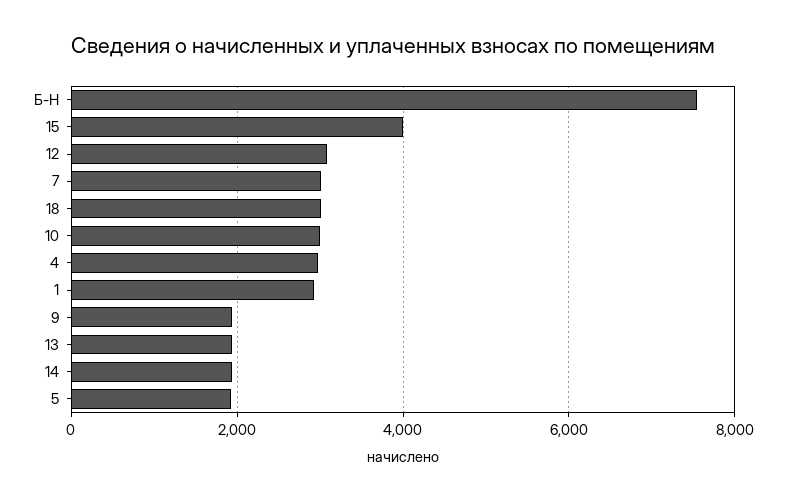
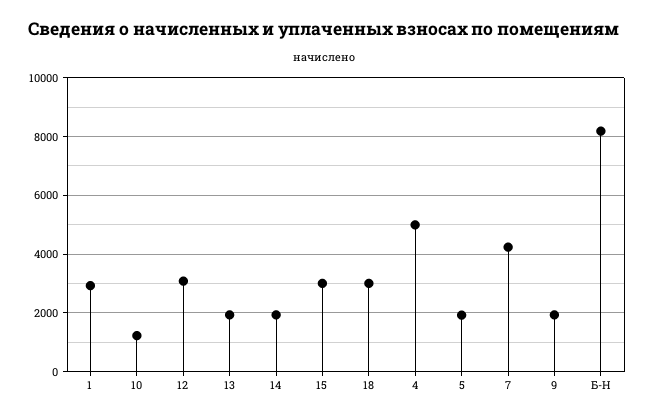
  {
-   "Б-Н": 7600,
+   "Б-Н": 8250,
-   "15": 4000,
+   "15": 3000,
    "12": 3000,
-   "7": 3000,
+   "7": 4250,
    "18": 3000,
-   "10": 3000,
+   "10": 1250,
-   "4": 3000,
+   "4": 5000,
    "1": 3000,
    "9": 2000,
    "13": 2000,
    "14": 2000,
    "5": 2000
  }

